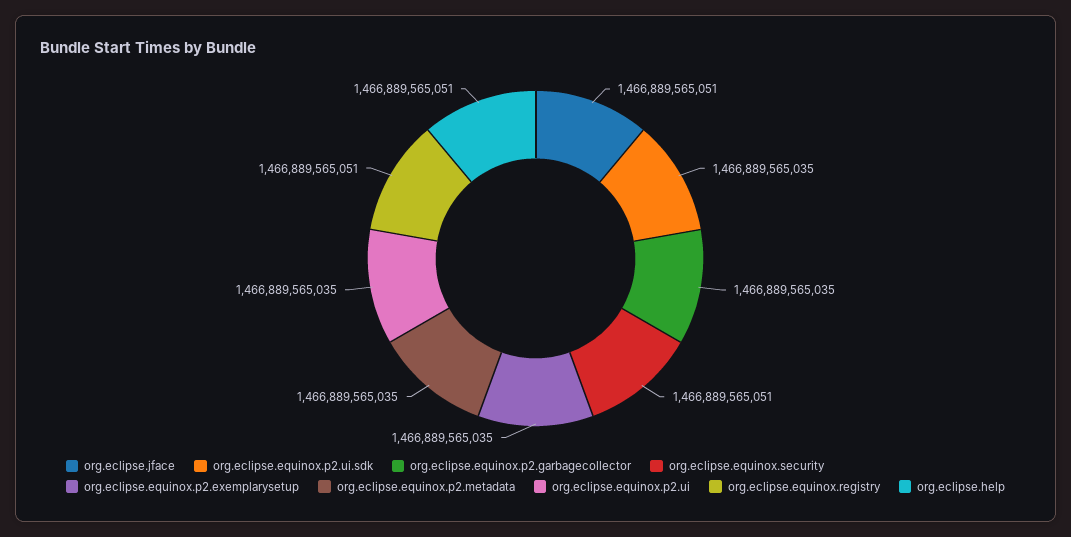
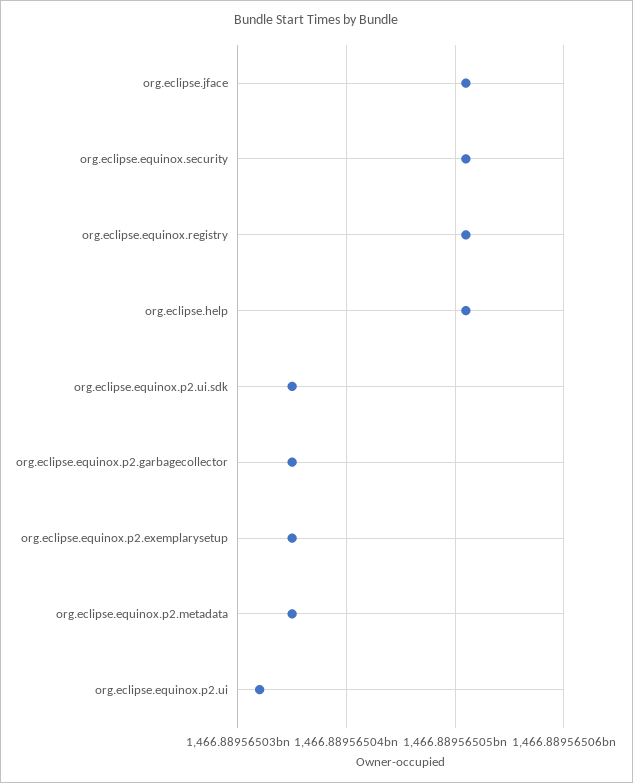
  {
    "org.eclipse.jface": 1466889565051,
    "org.eclipse.equinox.p2.ui.sdk": 1466889565035,
    "org.eclipse.equinox.p2.garbagecollector": 1466889565035,
    "org.eclipse.equinox.security": 1466889565051,
    "org.eclipse.equinox.p2.exemplarysetup": 1466889565035,
    "org.eclipse.equinox.p2.metadata": 1466889565035,
-   "org.eclipse.equinox.p2.ui": 1466889565035,
+   "org.eclipse.equinox.p2.ui": 1466889565032,
    "org.eclipse.equinox.registry": 1466889565051,
    "org.eclipse.help": 1466889565051
  }

